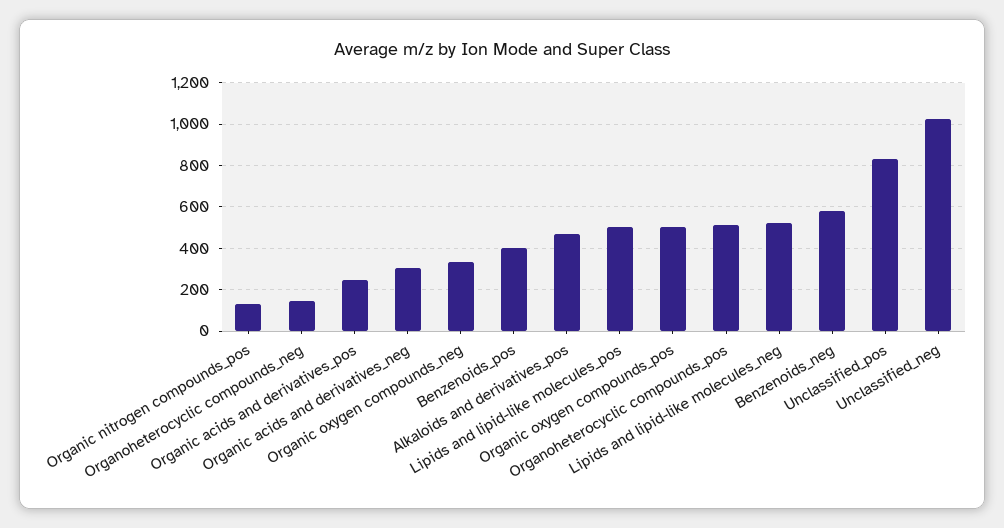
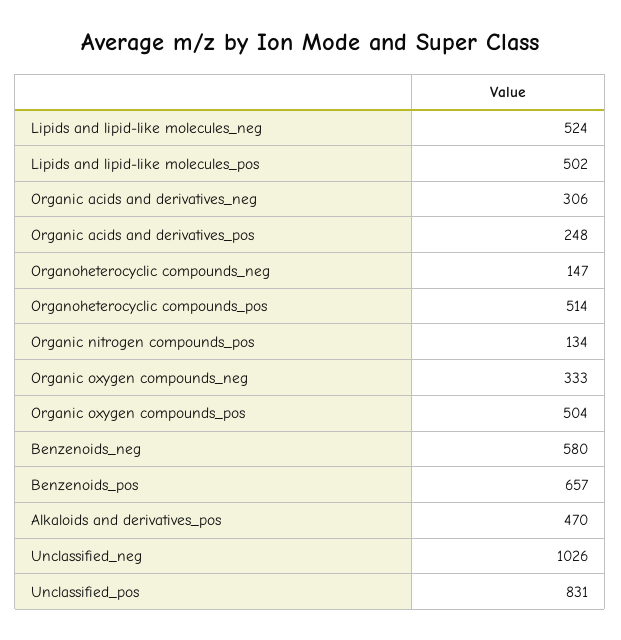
  {
    "Organic nitrogen compounds_pos": 134,
    "Organoheterocyclic compounds_neg": 147,
    "Organic acids and derivatives_pos": 248,
    "Organic acids and derivatives_neg": 306,
    "Organic oxygen compounds_neg": 333,
-   "Benzenoids_pos": 400,
+   "Benzenoids_pos": 657,
    "Alkaloids and derivatives_pos": 470,
    "Lipids and lipid-like molecules_pos": 502,
    "Organic oxygen compounds_pos": 504,
    "Organoheterocyclic compounds_pos": 514,
    "Lipids and lipid-like molecules_neg": 524,
    "Benzenoids_neg": 580,
    "Unclassified_pos": 831,
    "Unclassified_neg": 1026
  }

